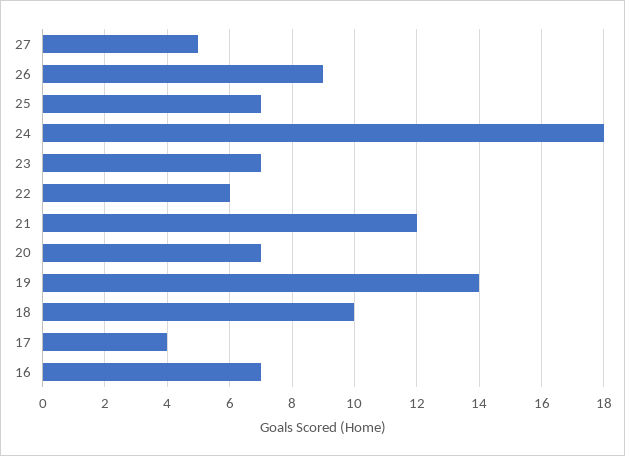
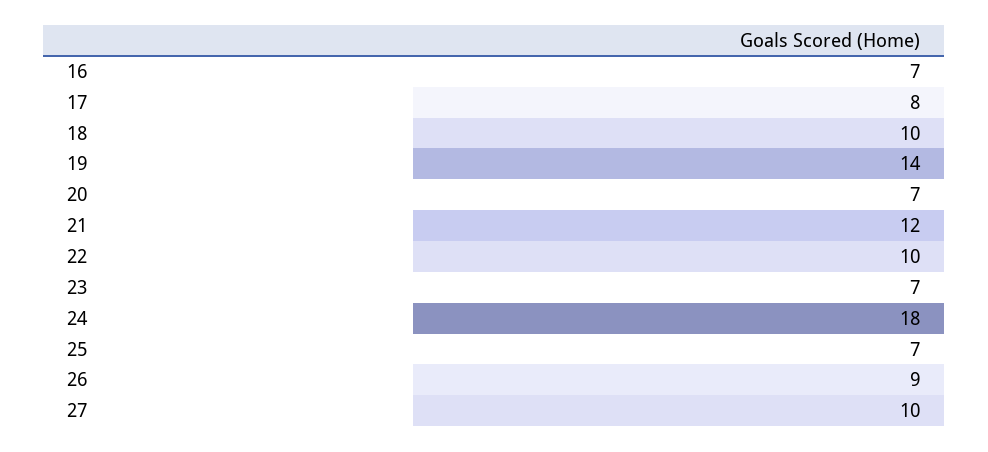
  {
-   "27": 5,
+   "27": 10,
    "26": 9,
    "25": 7,
    "24": 18,
    "23": 7,
-   "22": 6,
+   "22": 10,
    "21": 12,
    "20": 7,
    "19": 14,
    "18": 10,
-   "17": 4,
+   "17": 8,
    "16": 7
  }

